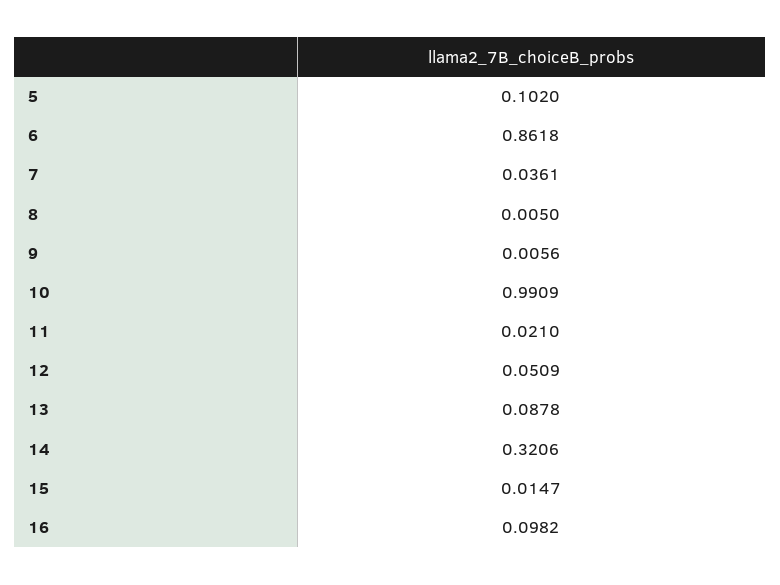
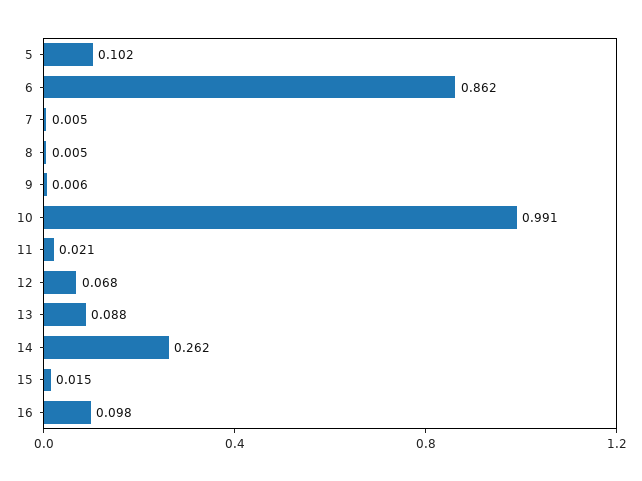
  {
    "5": 0.102,
    "6": 0.8618,
-   "7": 0.0361,
+   "7": 0.005,
    "8": 0.005,
    "9": 0.0056,
    "10": 0.9909,
    "11": 0.021,
-   "12": 0.0509,
+   "12": 0.068,
    "13": 0.0878,
-   "14": 0.3206,
+   "14": 0.262,
    "15": 0.0147,
    "16": 0.0982
  }

